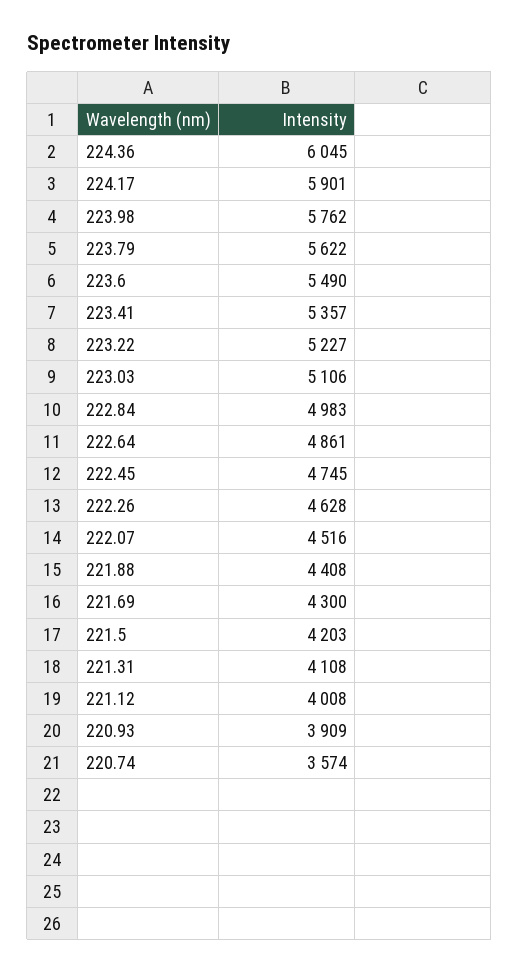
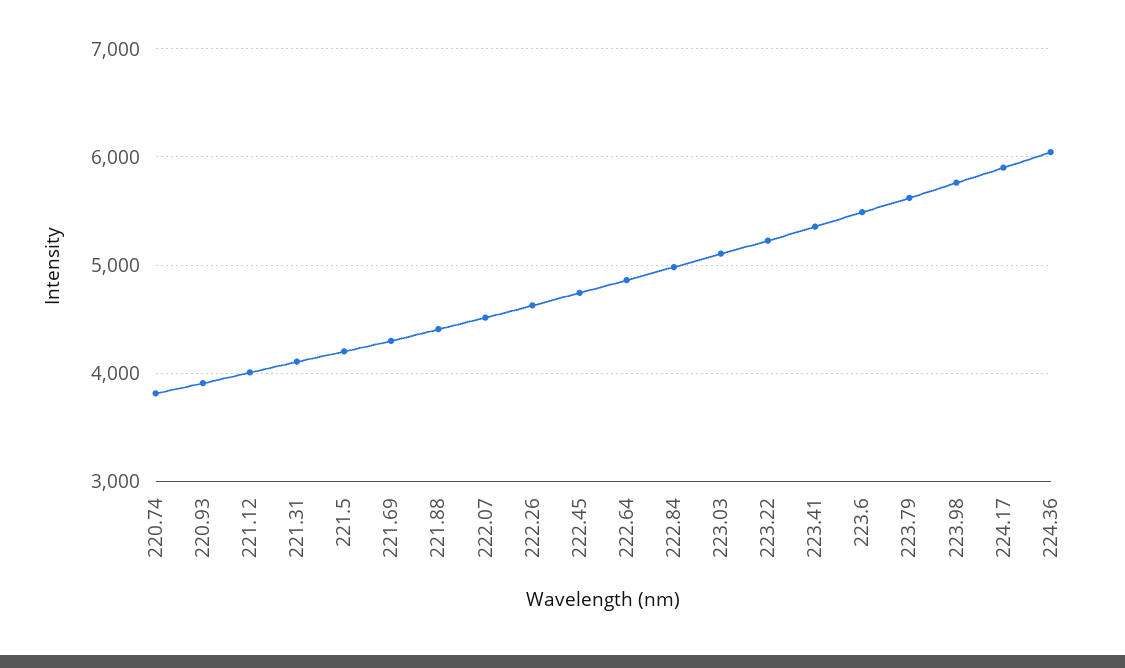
  {
    "224.36": 6045,
    "224.17": 5901,
    "223.98": 5762,
    "223.79": 5622,
    "223.6": 5490,
    "223.41": 5357,
    "223.22": 5227,
    "223.03": 5106,
    "222.84": 4983,
    "222.64": 4861,
    "222.45": 4745,
    "222.26": 4628,
    "222.07": 4516,
    "221.88": 4408,
    "221.69": 4300,
    "221.5": 4203,
    "221.31": 4108,
    "221.12": 4008,
    "220.93": 3909,
-   "220.74": 3574
+   "220.74": 3800
  }

